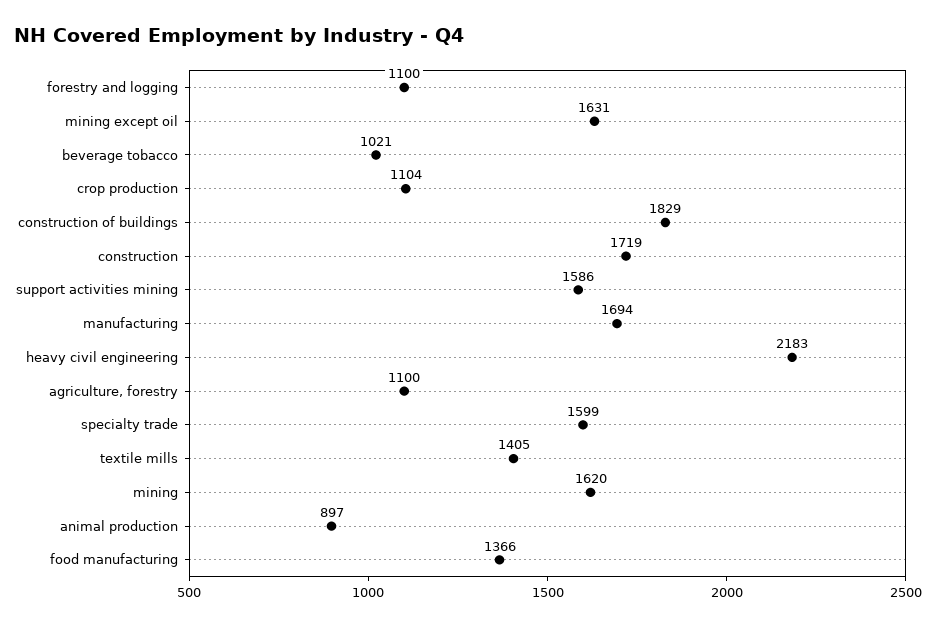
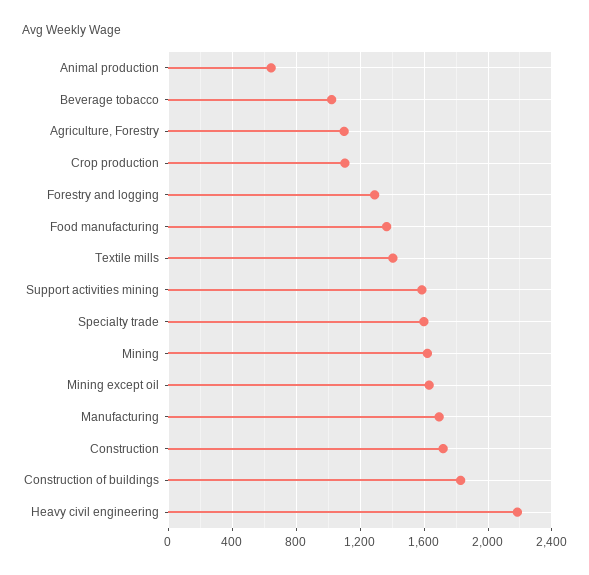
  {
-   "forestry and logging": 1100,
+   "forestry and logging": 1300,
    "mining except oil": 1631,
    "beverage tobacco": 1021,
    "crop production": 1104,
    "construction of buildings": 1829,
    "construction": 1719,
    "support activities mining": 1586,
    "manufacturing": 1694,
    "heavy civil engineering": 2183,
    "agriculture, forestry": 1100,
    "specialty trade": 1599,
    "textile mills": 1405,
    "mining": 1620,
-   "animal production": 897,
+   "animal production": 650,
    "food manufacturing": 1366
  }

